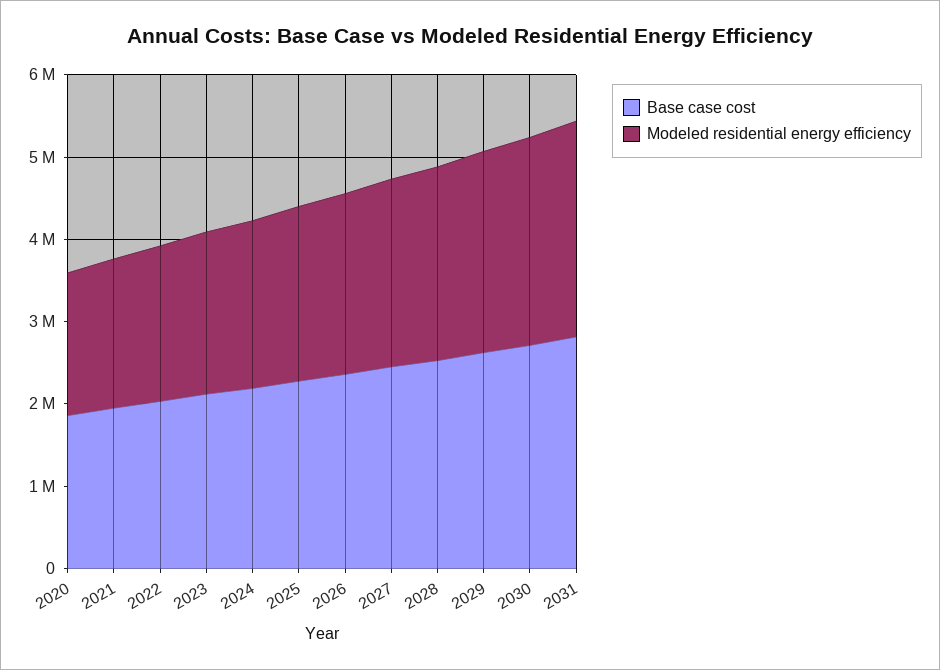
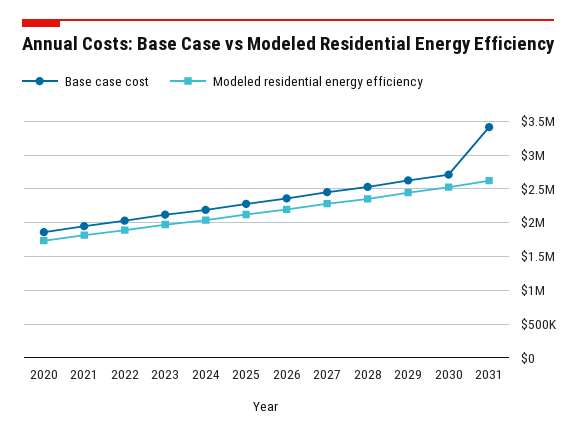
  {
    "Base case cost": {
      "2020": 1900000,
      "2021": 1900000,
      "2022": 2000000,
      "2023": 2100000,
      "2024": 2200000,
      "2025": 2300000,
      "2026": 2400000,
      "2027": 2500000,
      "2028": 2500000,
      "2029": 2600000,
      "2030": 2700000,
-     "2031": 2800000
+     "2031": 3400000
    },
    "Modeled residential energy efficiency": {
      "2020": 1700000,
      "2021": 1800000,
      "2022": 1900000,
      "2023": 2000000,
      "2024": 2000000,
      "2025": 2100000,
      "2026": 2200000,
      "2027": 2300000,
      "2028": 2400000,
      "2029": 2400000,
      "2030": 2500000,
      "2031": 2600000
    }
  }

